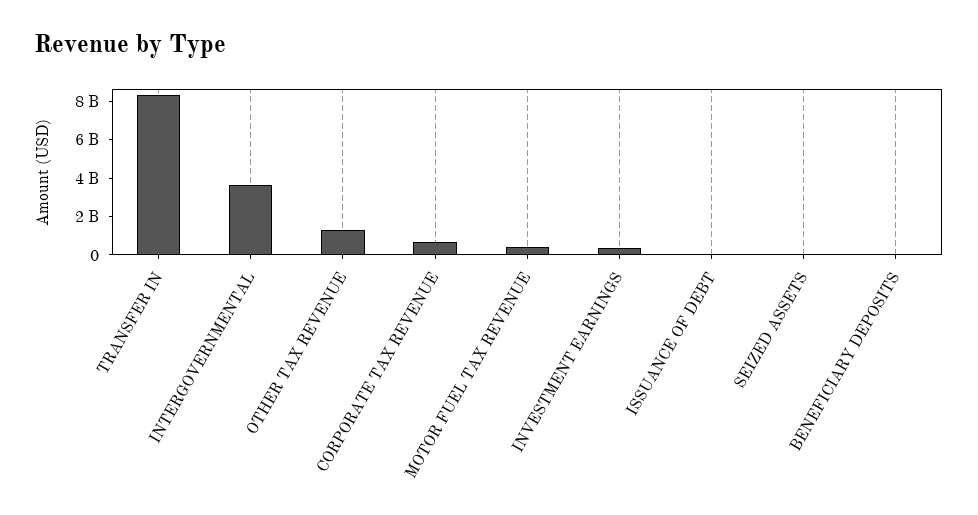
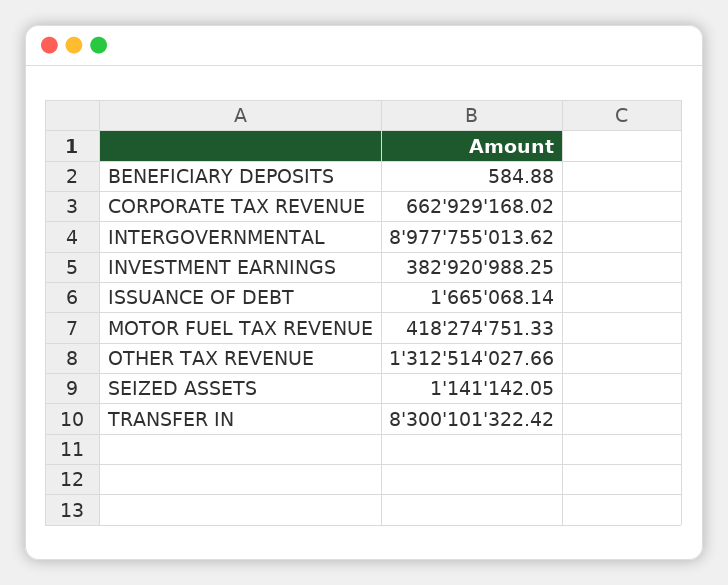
  {
    "TRANSFER IN": 8300101322.42,
-   "INTERGOVERNMENTAL": 3500000000,
+   "INTERGOVERNMENTAL": 8977755013.62,
    "OTHER TAX REVENUE": 1312514027.66,
    "CORPORATE TAX REVENUE": 662929168.02,
    "MOTOR FUEL TAX REVENUE": 418274751.33,
    "INVESTMENT EARNINGS": 382920988.25,
    "ISSUANCE OF DEBT": 1665068.14,
    "SEIZED ASSETS": 1141142.05,
    "BENEFICIARY DEPOSITS": 584.88
  }

